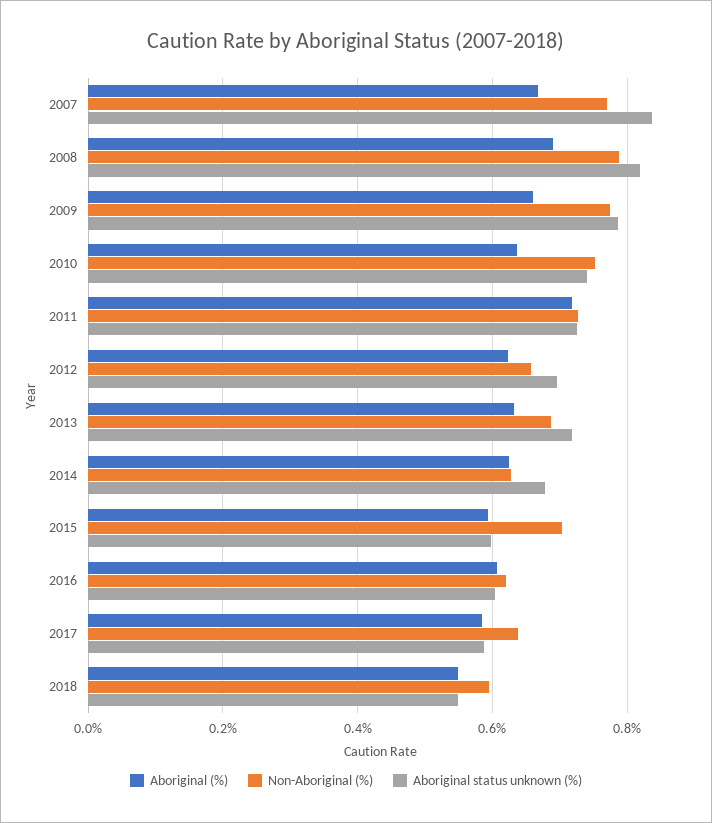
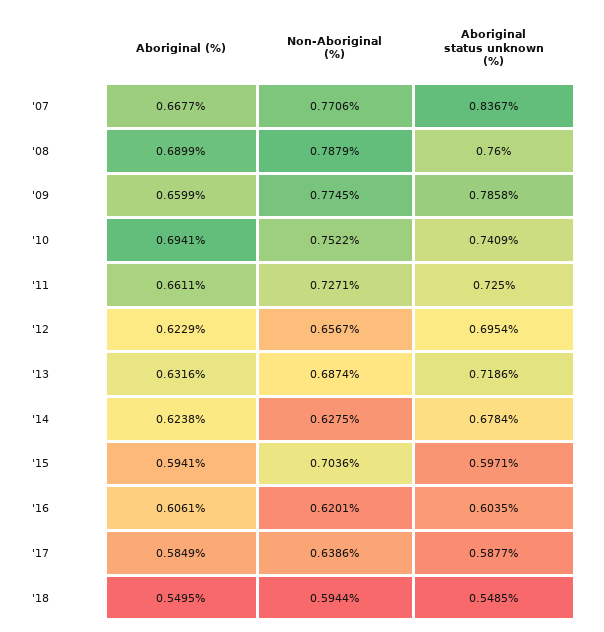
  {
    "Aboriginal (%)": {
      "2007": 0.6677,
      "2008": 0.6899,
      "2009": 0.6599,
-     "2010": 0.64,
+     "2010": 0.6941,
-     "2011": 0.72,
+     "2011": 0.6611,
      "2012": 0.6229,
      "2013": 0.6316,
      "2014": 0.6238,
      "2015": 0.5941,
      "2016": 0.6061,
      "2017": 0.5849,
      "2018": 0.5495
    },
    "Non-Aboriginal (%)": {
      "2007": 0.7706,
      "2008": 0.7879,
      "2009": 0.7745,
      "2010": 0.7522,
      "2011": 0.7271,
      "2012": 0.6567,
      "2013": 0.6874,
      "2014": 0.6275,
      "2015": 0.7036,
      "2016": 0.6201,
      "2017": 0.6386,
      "2018": 0.5944
    },
    "Aboriginal status unknown (%)": {
      "2007": 0.8367,
-     "2008": 0.82,
+     "2008": 0.76,
      "2009": 0.7858,
      "2010": 0.7409,
      "2011": 0.725,
      "2012": 0.6954,
      "2013": 0.7186,
      "2014": 0.6784,
      "2015": 0.5971,
      "2016": 0.6035,
      "2017": 0.5877,
      "2018": 0.5485
    }
  }

